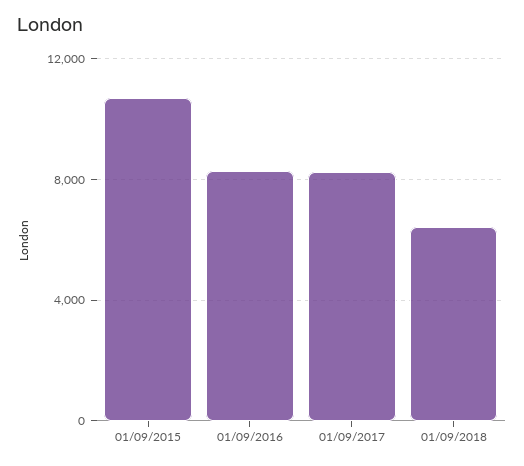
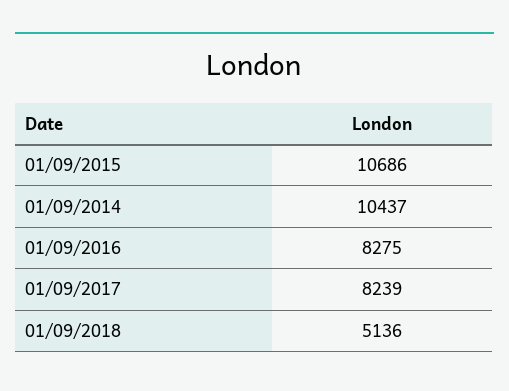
  {
    "01/09/2015": 10686,
    "01/09/2016": 8275,
    "01/09/2017": 8239,
-   "01/09/2018": 6500
+   "01/09/2018": 5136,
+   "01/09/2014": 10437
  }

